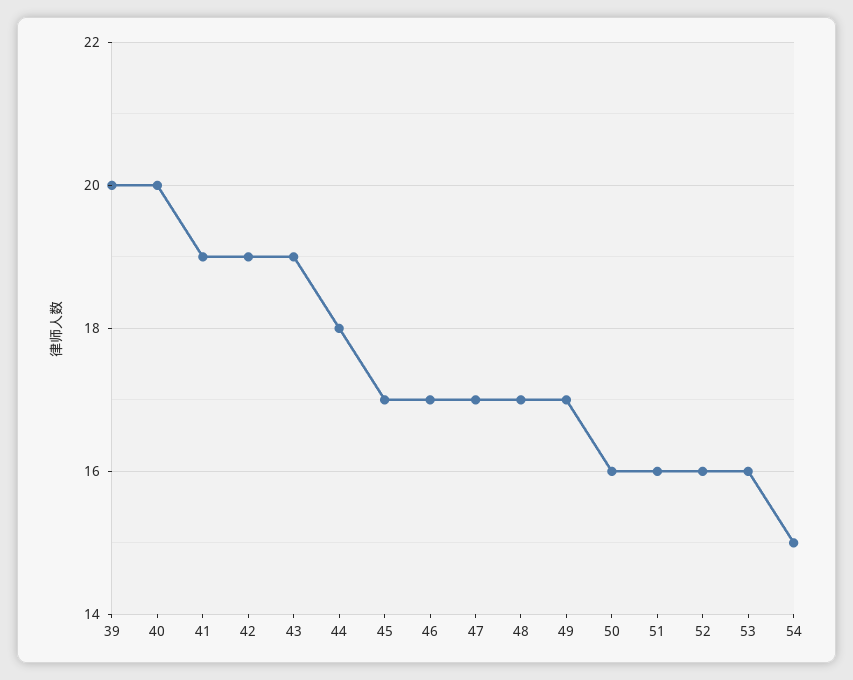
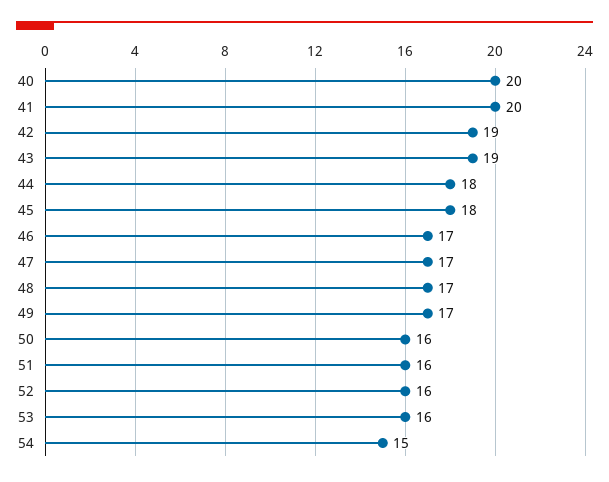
  {
-   "39": 20,
    "40": 20,
-   "41": 19,
+   "41": 20,
    "42": 19,
    "43": 19,
    "44": 18,
-   "45": 17,
+   "45": 18,
    "46": 17,
    "47": 17,
    "48": 17,
    "49": 17,
    "50": 16,
    "51": 16,
    "52": 16,
    "53": 16,
    "54": 15
  }

